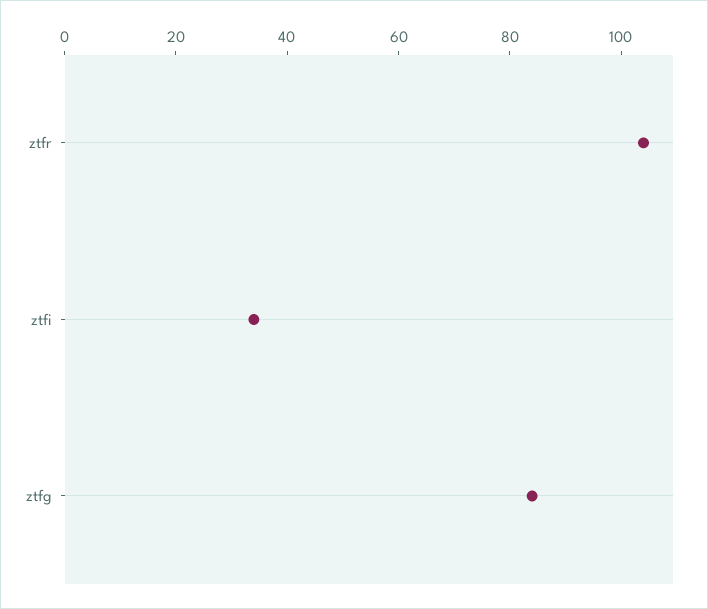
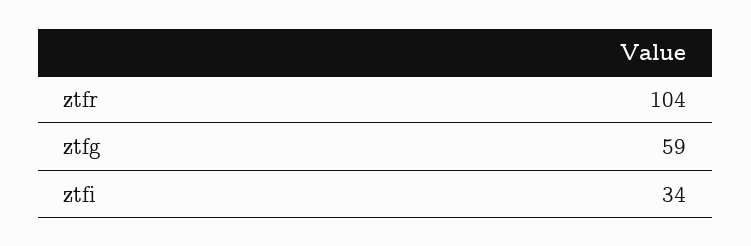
  {
    "ztfr": 104,
    "ztfi": 34,
-   "ztfg": 85
+   "ztfg": 59
  }

